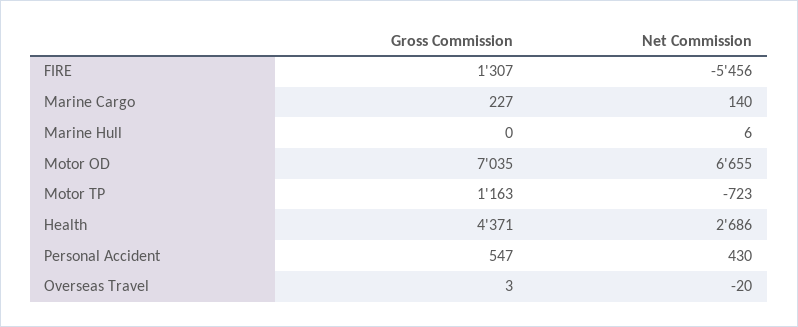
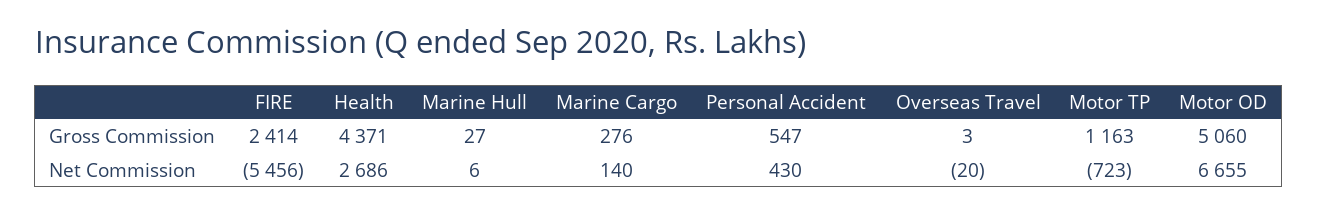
  {
    "Gross Commission": {
-     "FIRE": 1307,
+     "FIRE": 2414,
-     "Marine Cargo": 227,
+     "Marine Cargo": 276,
-     "Marine Hull": 0,
+     "Marine Hull": 27,
-     "Motor OD": 7035,
+     "Motor OD": 5060,
      "Motor TP": 1163,
      "Health": 4371,
      "Personal Accident": 547,
      "Overseas Travel": 3
    },
    "Net Commission": {
      "FIRE": -5456,
      "Marine Cargo": 140,
      "Marine Hull": 6,
      "Motor OD": 6655,
      "Motor TP": -723,
      "Health": 2686,
      "Personal Accident": 430,
      "Overseas Travel": -20
    }
  }

